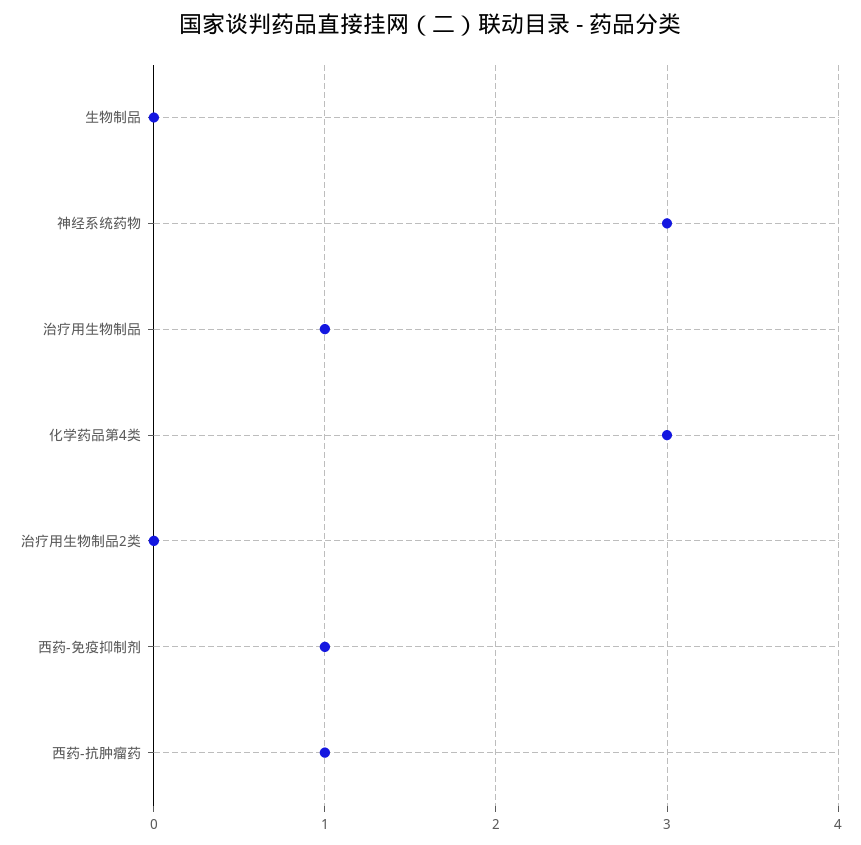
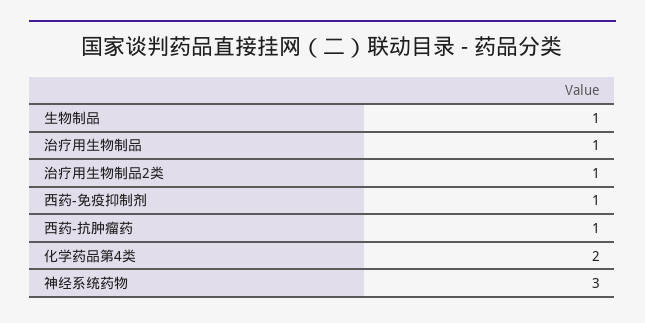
  {
-   "生物制品": 0,
+   "生物制品": 1,
    "神经系统药物": 3,
    "治疗用生物制品": 1,
-   "化学药品第4类": 3,
+   "化学药品第4类": 2,
-   "治疗用生物制品2类": 0,
+   "治疗用生物制品2类": 1,
    "西药-免疫抑制剂": 1,
    "西药-抗肿瘤药": 1
  }

